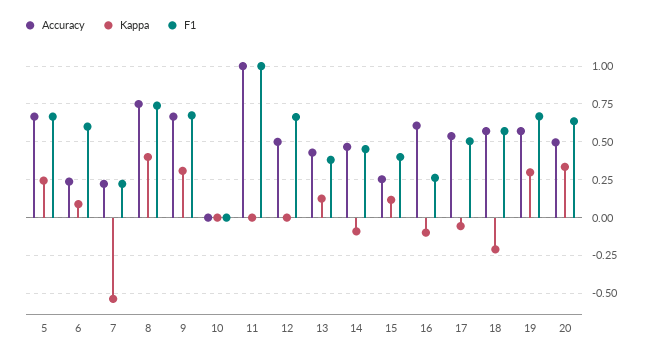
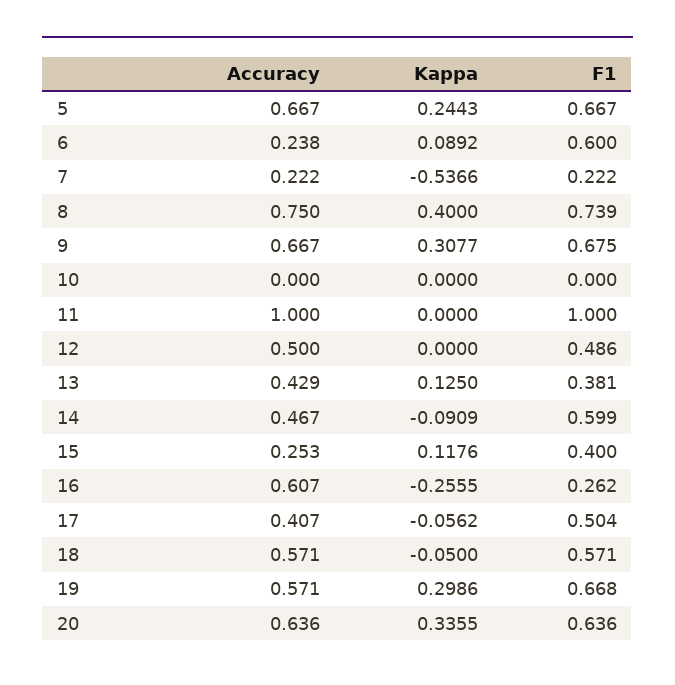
  {
    "Accuracy": {
      "5": 0.667,
      "6": 0.238,
      "7": 0.222,
      "8": 0.75,
      "9": 0.667,
      "10": 0,
      "11": 1,
      "12": 0.5,
      "13": 0.429,
      "14": 0.467,
      "15": 0.253,
      "16": 0.607,
-     "17": 0.55,
+     "17": 0.407,
      "18": 0.571,
      "19": 0.571,
-     "20": 0.5
+     "20": 0.636
    },
    "Kappa": {
      "5": 0.2443,
      "6": 0.0892,
      "7": -0.5366,
      "8": 0.4,
      "9": 0.3077,
      "10": 0,
      "11": 0,
      "12": 0,
      "13": 0.125,
      "14": -0.0909,
      "15": 0.1176,
-     "16": -0.1,
+     "16": -0.2555,
      "17": -0.0562,
-     "18": -0.2,
+     "18": -0.05,
      "19": 0.2986,
      "20": 0.3355
    },
    "F1": {
      "5": 0.667,
      "6": 0.6,
      "7": 0.222,
      "8": 0.739,
      "9": 0.675,
      "10": 0,
      "11": 1,
-     "12": 0.65,
+     "12": 0.486,
      "13": 0.381,
-     "14": 0.45,
+     "14": 0.599,
      "15": 0.4,
      "16": 0.262,
      "17": 0.504,
      "18": 0.571,
      "19": 0.668,
      "20": 0.636
    }
  }

